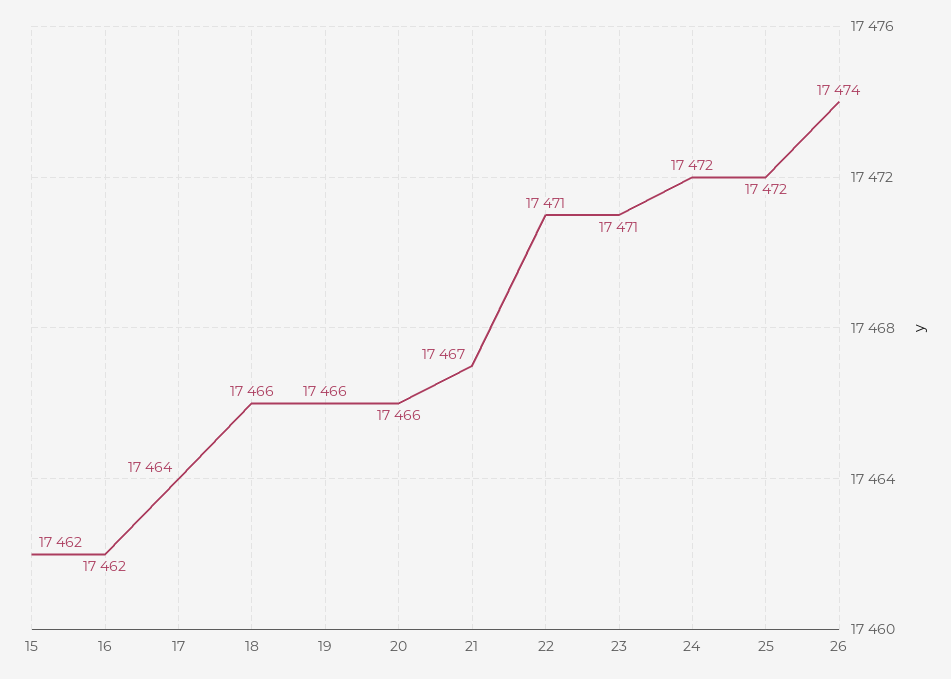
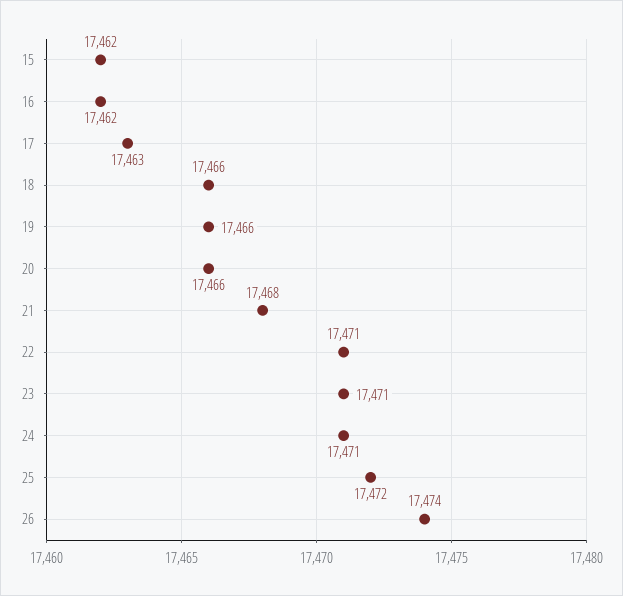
  {
    "15": 17462,
    "16": 17462,
-   "17": 17464,
+   "17": 17463,
    "18": 17466,
    "19": 17466,
    "20": 17466,
-   "21": 17467,
+   "21": 17468,
    "22": 17471,
    "23": 17471,
-   "24": 17472,
+   "24": 17471,
    "25": 17472,
    "26": 17474
  }

